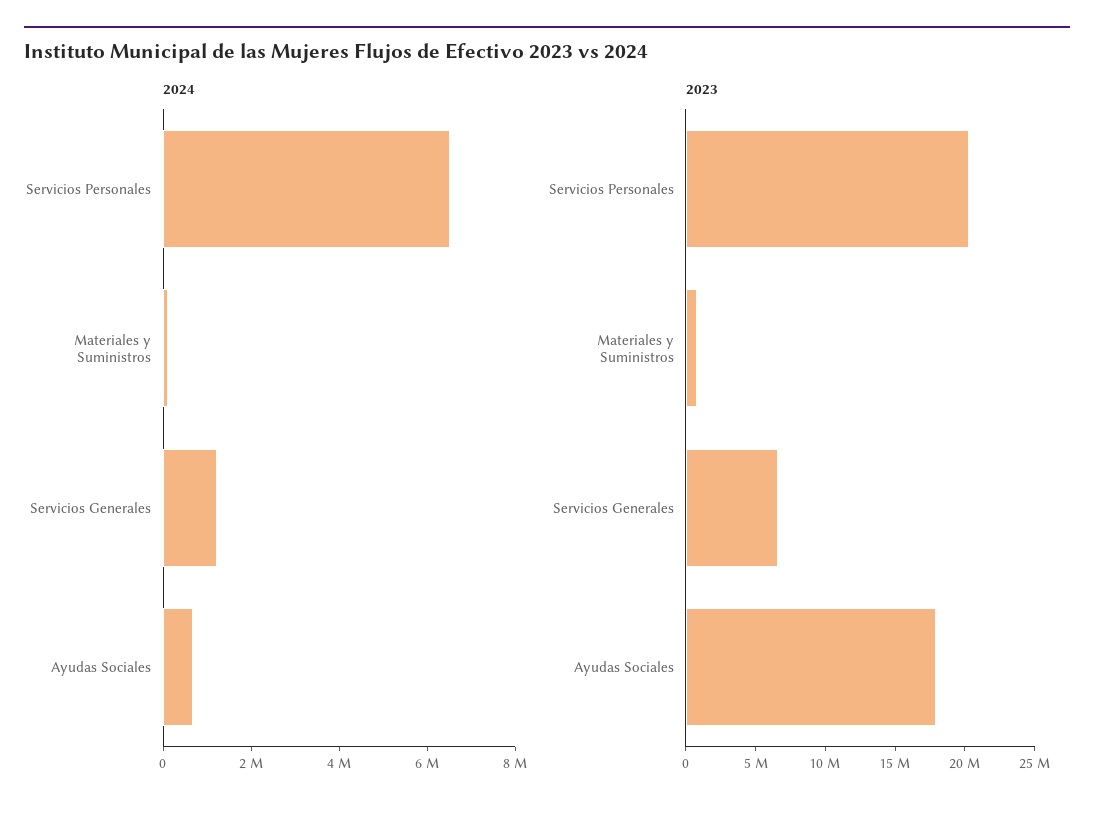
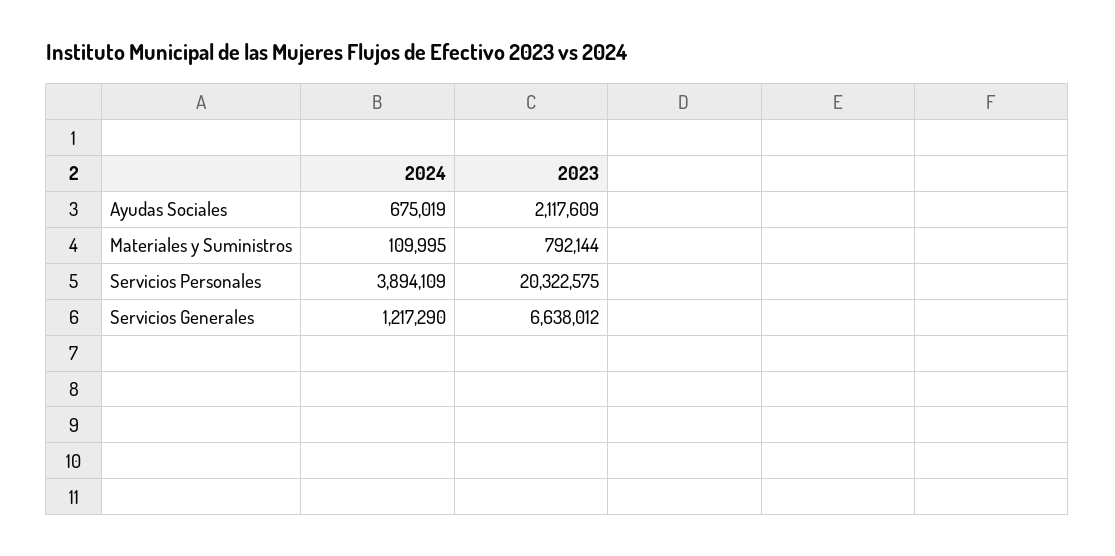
  {
    "2024": {
-     "Servicios Personales": 6500000,
+     "Servicios Personales": 3894109,
      "Materiales y Suministros": 109995,
      "Servicios Generales": 1217290,
      "Ayudas Sociales": 675019
    },
    "2023": {
      "Servicios Personales": 20322575,
      "Materiales y Suministros": 792144,
      "Servicios Generales": 6638012,
-     "Ayudas Sociales": 18000000
+     "Ayudas Sociales": 2117609
    }
  }

